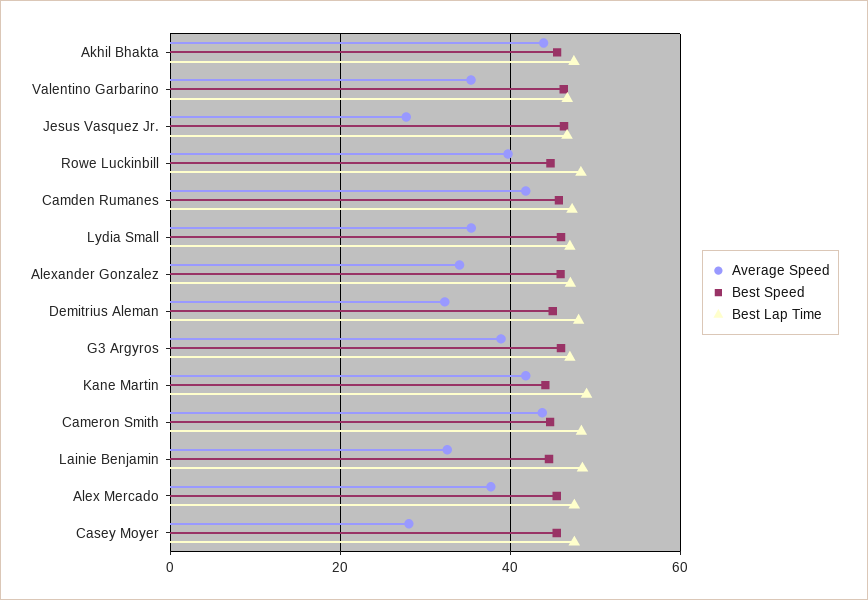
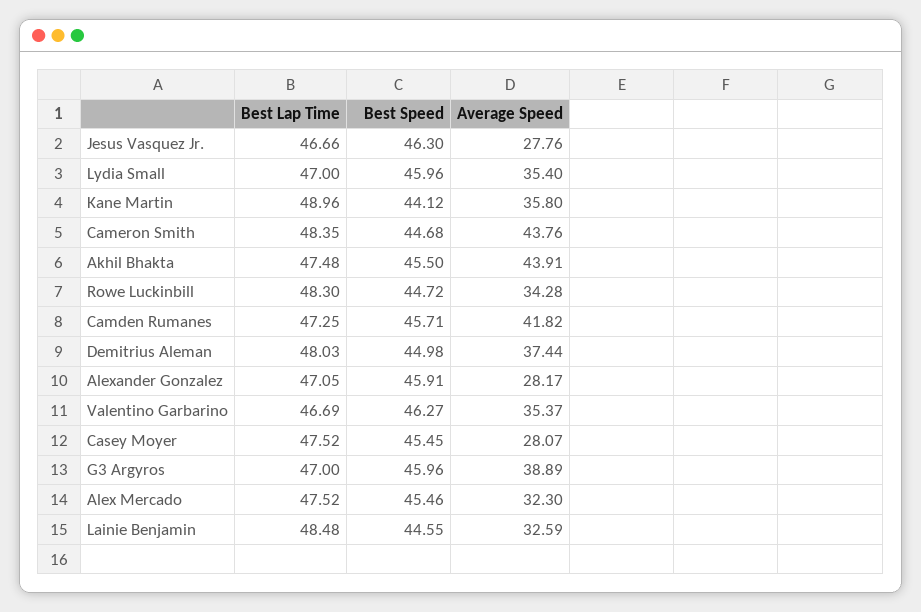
  {
    "Average Speed": {
      "Akhil Bhakta": 43.91,
      "Valentino Garbarino": 35.37,
      "Jesus Vasquez Jr.": 27.76,
-     "Rowe Luckinbill": 40,
+     "Rowe Luckinbill": 34.28,
      "Camden Rumanes": 41.82,
      "Lydia Small": 35.4,
-     "Alexander Gonzalez": 34,
+     "Alexander Gonzalez": 28.17,
-     "Demitrius Aleman": 32,
+     "Demitrius Aleman": 37.44,
      "G3 Argyros": 38.89,
-     "Kane Martin": 42,
+     "Kane Martin": 35.8,
      "Cameron Smith": 43.76,
      "Lainie Benjamin": 32.59,
-     "Alex Mercado": 38,
+     "Alex Mercado": 32.3,
      "Casey Moyer": 28.07
    },
    "Best Speed": {
      "Akhil Bhakta": 45.5,
      "Valentino Garbarino": 46.27,
      "Jesus Vasquez Jr.": 46.3,
      "Rowe Luckinbill": 44.72,
      "Camden Rumanes": 45.71,
      "Lydia Small": 45.96,
      "Alexander Gonzalez": 45.91,
      "Demitrius Aleman": 44.98,
      "G3 Argyros": 45.96,
      "Kane Martin": 44.12,
      "Cameron Smith": 44.68,
      "Lainie Benjamin": 44.55,
      "Alex Mercado": 45.46,
      "Casey Moyer": 45.45
    },
    "Best Lap Time": {
      "Akhil Bhakta": 47.48,
      "Valentino Garbarino": 46.69,
      "Jesus Vasquez Jr.": 46.66,
      "Rowe Luckinbill": 48.3,
      "Camden Rumanes": 47.25,
      "Lydia Small": 47,
      "Alexander Gonzalez": 47.05,
      "Demitrius Aleman": 48.03,
      "G3 Argyros": 47,
      "Kane Martin": 48.96,
      "Cameron Smith": 48.35,
      "Lainie Benjamin": 48.48,
      "Alex Mercado": 47.52,
      "Casey Moyer": 47.52
    }
  }

